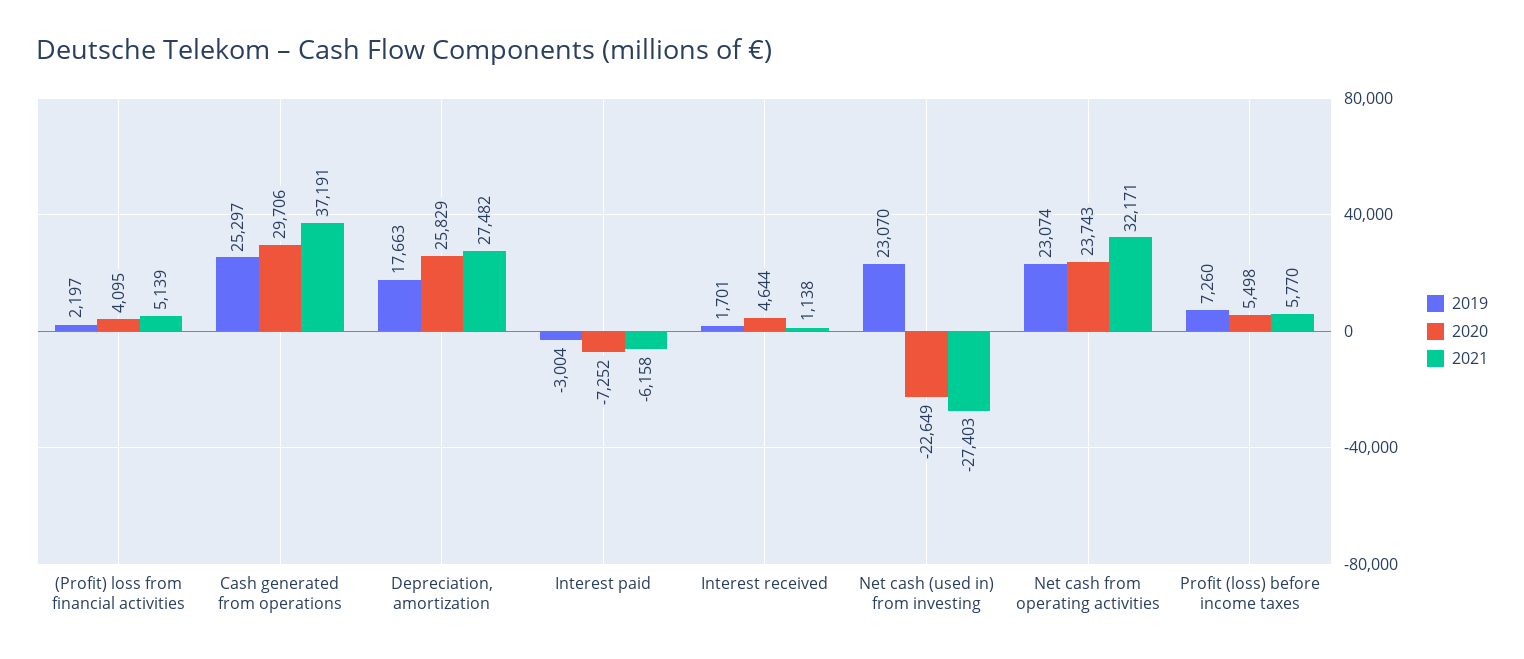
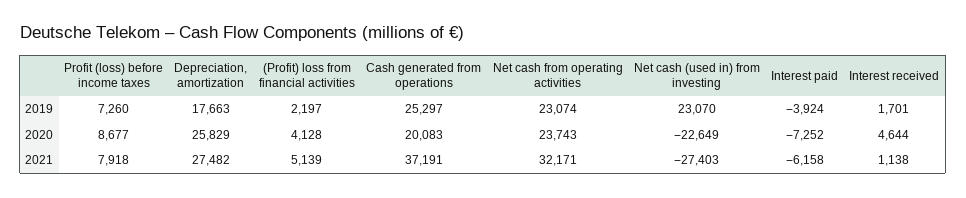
  {
    "2019": {
      "(Profit) loss from financial activities": 2197,
      "Cash generated from operations": 25297,
      "Depreciation, amortization": 17663,
-     "Interest paid": -3004,
+     "Interest paid": -3924,
      "Interest received": 1701,
      "Net cash (used in) from investing": 23070,
      "Net cash from operating activities": 23074,
      "Profit (loss) before income taxes": 7260
    },
    "2020": {
-     "(Profit) loss from financial activities": 4095,
+     "(Profit) loss from financial activities": 4128,
-     "Cash generated from operations": 29706,
+     "Cash generated from operations": 20083,
      "Depreciation, amortization": 25829,
      "Interest paid": -7252,
      "Interest received": 4644,
      "Net cash (used in) from investing": -22649,
      "Net cash from operating activities": 23743,
-     "Profit (loss) before income taxes": 5498
+     "Profit (loss) before income taxes": 8677
    },
    "2021": {
      "(Profit) loss from financial activities": 5139,
      "Cash generated from operations": 37191,
      "Depreciation, amortization": 27482,
      "Interest paid": -6158,
      "Interest received": 1138,
      "Net cash (used in) from investing": -27403,
      "Net cash from operating activities": 32171,
-     "Profit (loss) before income taxes": 5770
+     "Profit (loss) before income taxes": 7918
    }
  }

